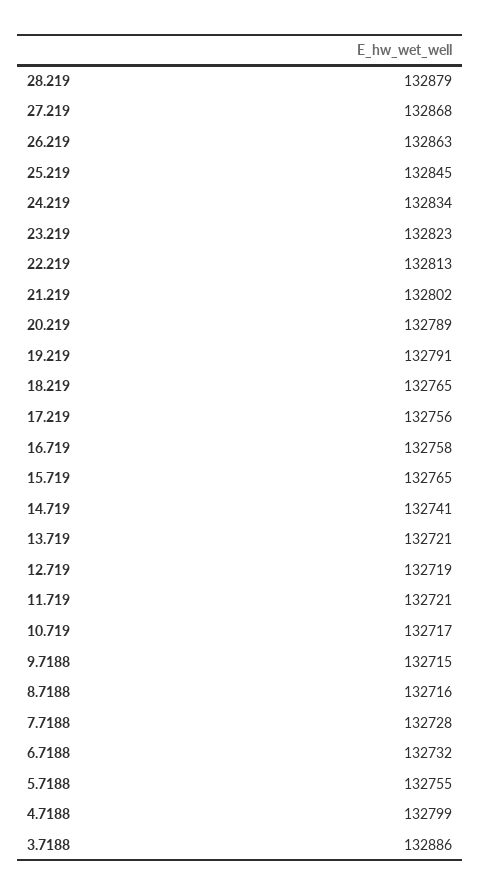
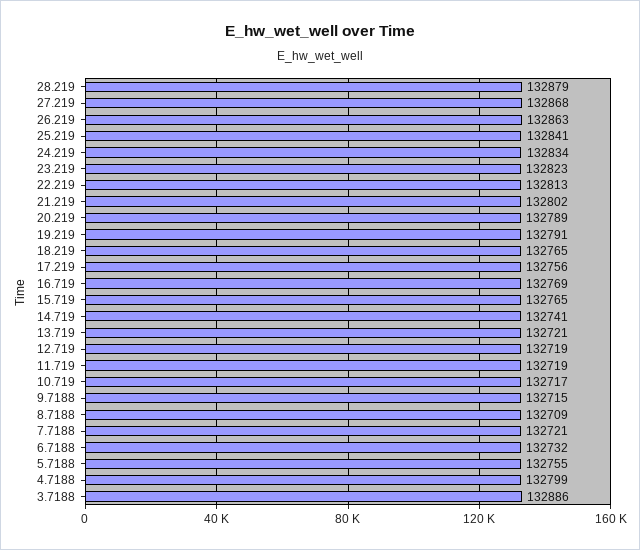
  {
    "28.219": 132879,
    "27.219": 132868,
    "26.219": 132863,
-   "25.219": 132845,
+   "25.219": 132841,
    "24.219": 132834,
    "23.219": 132823,
    "22.219": 132813,
    "21.219": 132802,
    "20.219": 132789,
    "19.219": 132791,
    "18.219": 132765,
    "17.219": 132756,
-   "16.719": 132758,
+   "16.719": 132769,
    "15.719": 132765,
    "14.719": 132741,
    "13.719": 132721,
    "12.719": 132719,
-   "11.719": 132721,
+   "11.719": 132719,
    "10.719": 132717,
    "9.7188": 132715,
-   "8.7188": 132716,
+   "8.7188": 132709,
-   "7.7188": 132728,
+   "7.7188": 132721,
    "6.7188": 132732,
    "5.7188": 132755,
    "4.7188": 132799,
    "3.7188": 132886
  }

